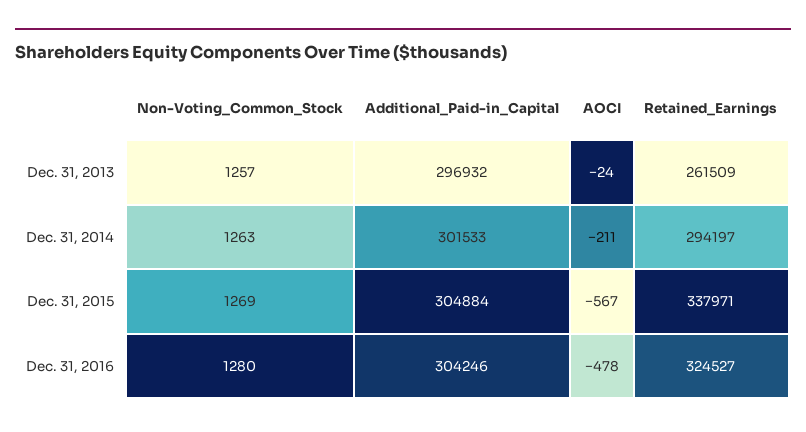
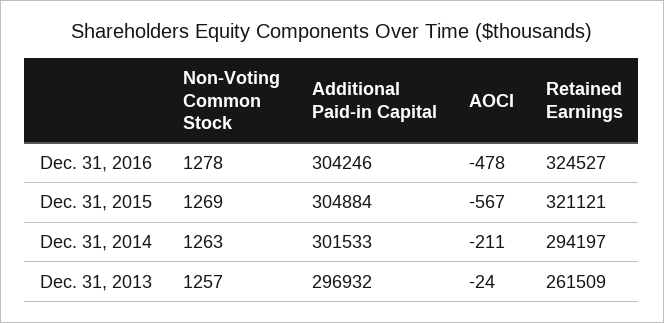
  {
    "Non-Voting_Common_Stock": {
      "Dec. 31, 2013": 1257,
      "Dec. 31, 2014": 1263,
      "Dec. 31, 2015": 1269,
-     "Dec. 31, 2016": 1280
+     "Dec. 31, 2016": 1278
    },
    "Additional_Paid-in_Capital": {
      "Dec. 31, 2013": 296932,
      "Dec. 31, 2014": 301533,
      "Dec. 31, 2015": 304884,
      "Dec. 31, 2016": 304246
    },
    "AOCI": {
      "Dec. 31, 2013": -24,
      "Dec. 31, 2014": -211,
      "Dec. 31, 2015": -567,
      "Dec. 31, 2016": -478
    },
    "Retained_Earnings": {
      "Dec. 31, 2013": 261509,
      "Dec. 31, 2014": 294197,
-     "Dec. 31, 2015": 337971,
+     "Dec. 31, 2015": 321121,
      "Dec. 31, 2016": 324527
    }
  }

